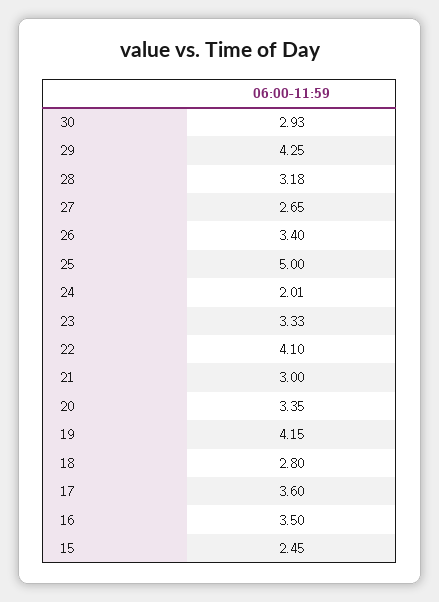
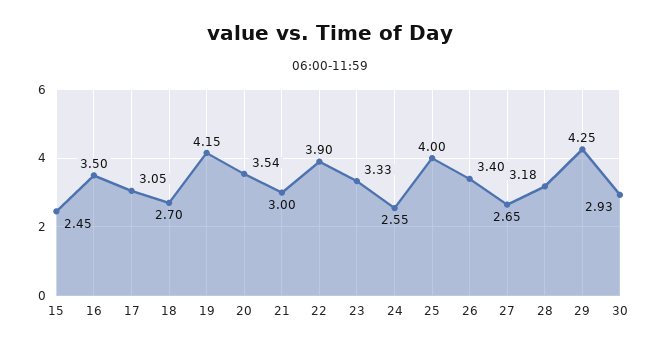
  {
    "30": 2.93,
    "29": 4.25,
    "28": 3.18,
    "27": 2.65,
    "26": 3.4,
-   "25": 5,
+   "25": 4,
-   "24": 2.01,
+   "24": 2.55,
    "23": 3.33,
-   "22": 4.1,
+   "22": 3.9,
    "21": 3,
-   "20": 3.35,
+   "20": 3.54,
    "19": 4.15,
-   "18": 2.8,
+   "18": 2.7,
-   "17": 3.6,
+   "17": 3.05,
    "16": 3.5,
    "15": 2.45
  }

